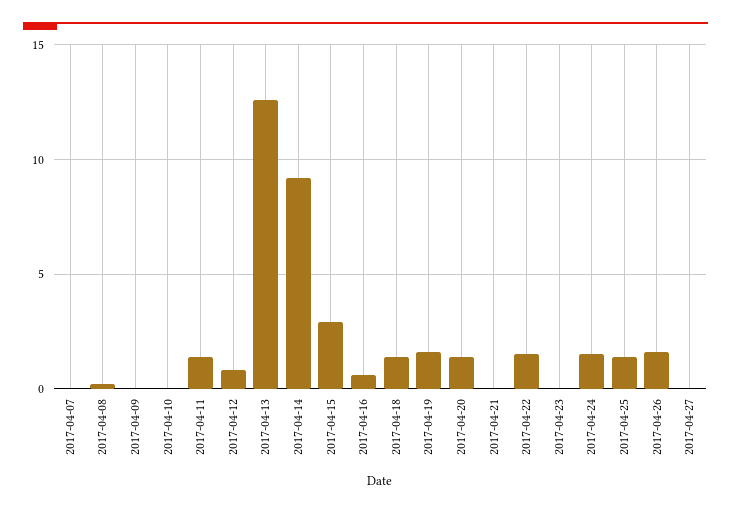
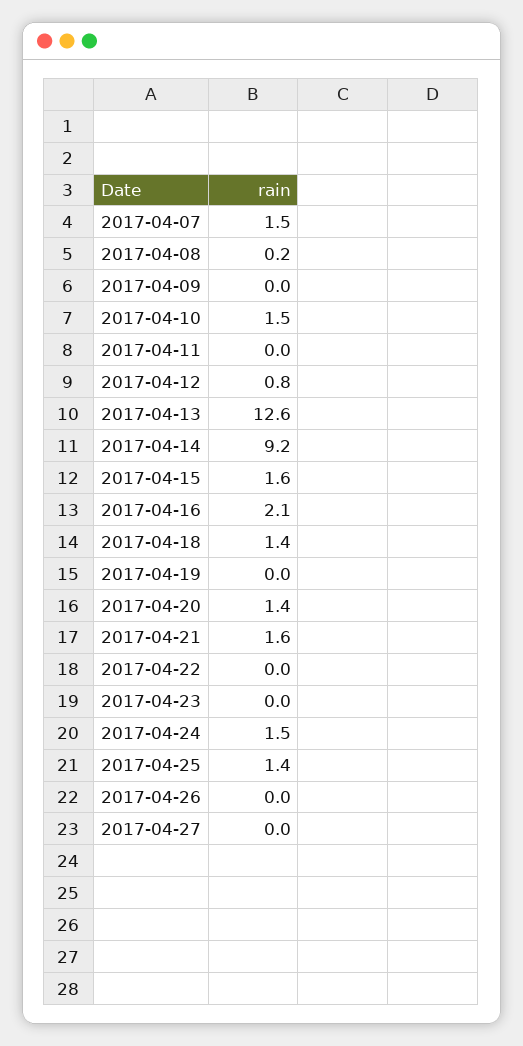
  {
-   "2017-04-07": 0,
+   "2017-04-07": 1.5,
    "2017-04-08": 0.2,
    "2017-04-09": 0,
-   "2017-04-10": 0,
+   "2017-04-10": 1.5,
-   "2017-04-11": 1.5,
+   "2017-04-11": 0,
    "2017-04-12": 0.8,
    "2017-04-13": 12.6,
    "2017-04-14": 9.2,
-   "2017-04-15": 3,
+   "2017-04-15": 1.6,
-   "2017-04-16": 0.5,
+   "2017-04-16": 2.1,
    "2017-04-18": 1.4,
-   "2017-04-19": 1.5,
+   "2017-04-19": 0,
    "2017-04-20": 1.4,
-   "2017-04-21": 0,
+   "2017-04-21": 1.6,
-   "2017-04-22": 1.5,
+   "2017-04-22": 0,
    "2017-04-23": 0,
    "2017-04-24": 1.5,
    "2017-04-25": 1.4,
-   "2017-04-26": 1.5,
+   "2017-04-26": 0,
    "2017-04-27": 0
  }

